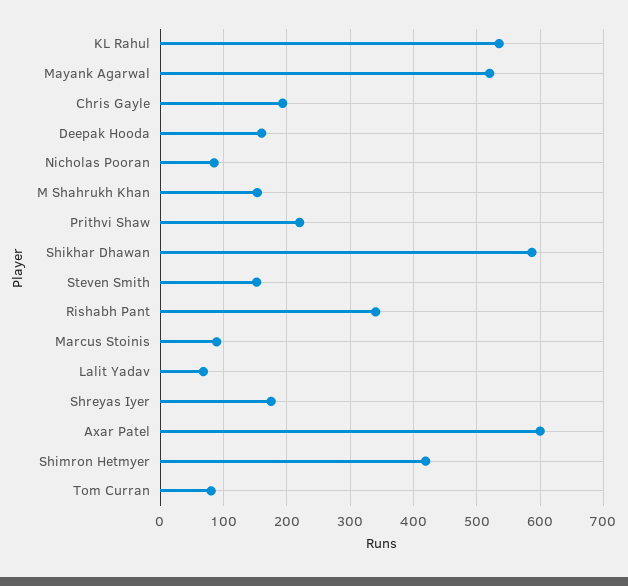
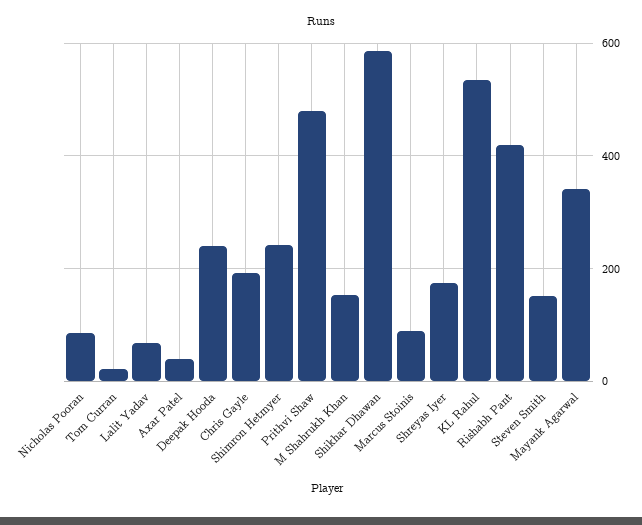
  {
    "KL Rahul": 540,
-   "Mayank Agarwal": 520,
+   "Mayank Agarwal": 340,
    "Chris Gayle": 190,
-   "Deepak Hooda": 160,
+   "Deepak Hooda": 240,
    "Nicholas Pooran": 90,
    "M Shahrukh Khan": 150,
-   "Prithvi Shaw": 220,
+   "Prithvi Shaw": 480,
    "Shikhar Dhawan": 590,
    "Steven Smith": 150,
-   "Rishabh Pant": 340,
+   "Rishabh Pant": 420,
    "Marcus Stoinis": 90,
    "Lalit Yadav": 70,
    "Shreyas Iyer": 180,
-   "Axar Patel": 600,
+   "Axar Patel": 40,
-   "Shimron Hetmyer": 420,
+   "Shimron Hetmyer": 240,
-   "Tom Curran": 80
+   "Tom Curran": 20
  }

